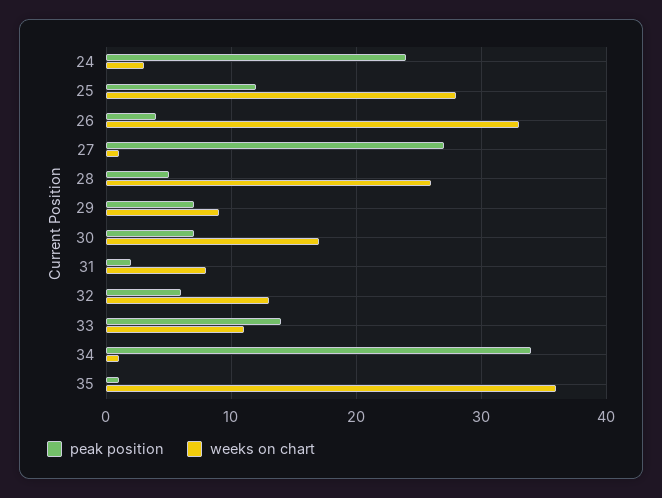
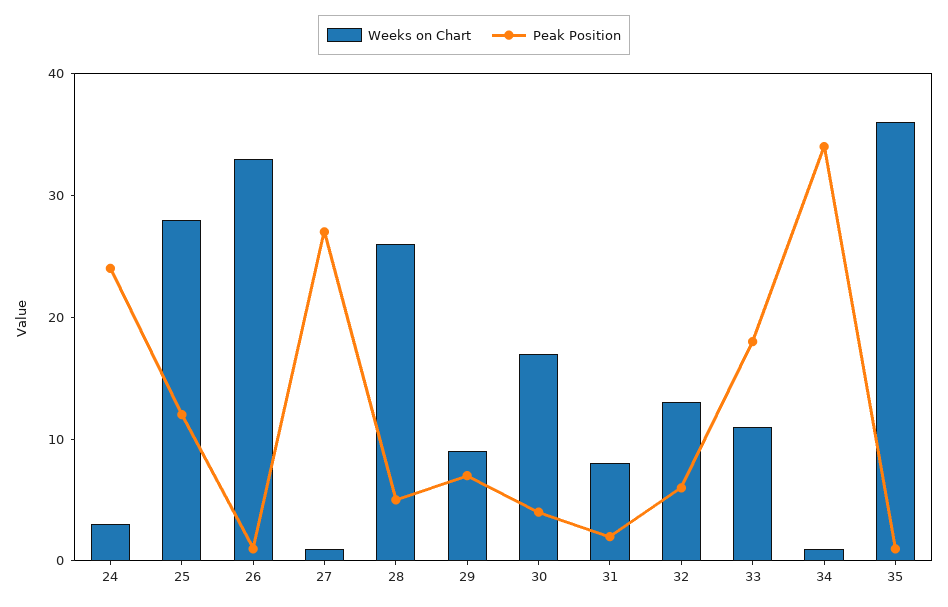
  {
    "peak position": {
      "24": 24,
      "25": 12,
-     "26": 4,
+     "26": 1,
      "27": 27,
      "28": 5,
      "29": 7,
-     "30": 7,
+     "30": 4,
      "31": 2,
      "32": 6,
-     "33": 14,
+     "33": 18,
      "34": 34,
      "35": 1
    },
    "weeks on chart": {
      "24": 3,
      "25": 28,
      "26": 33,
      "27": 1,
      "28": 26,
      "29": 9,
      "30": 17,
      "31": 8,
      "32": 13,
      "33": 11,
      "34": 1,
      "35": 36
    }
  }

